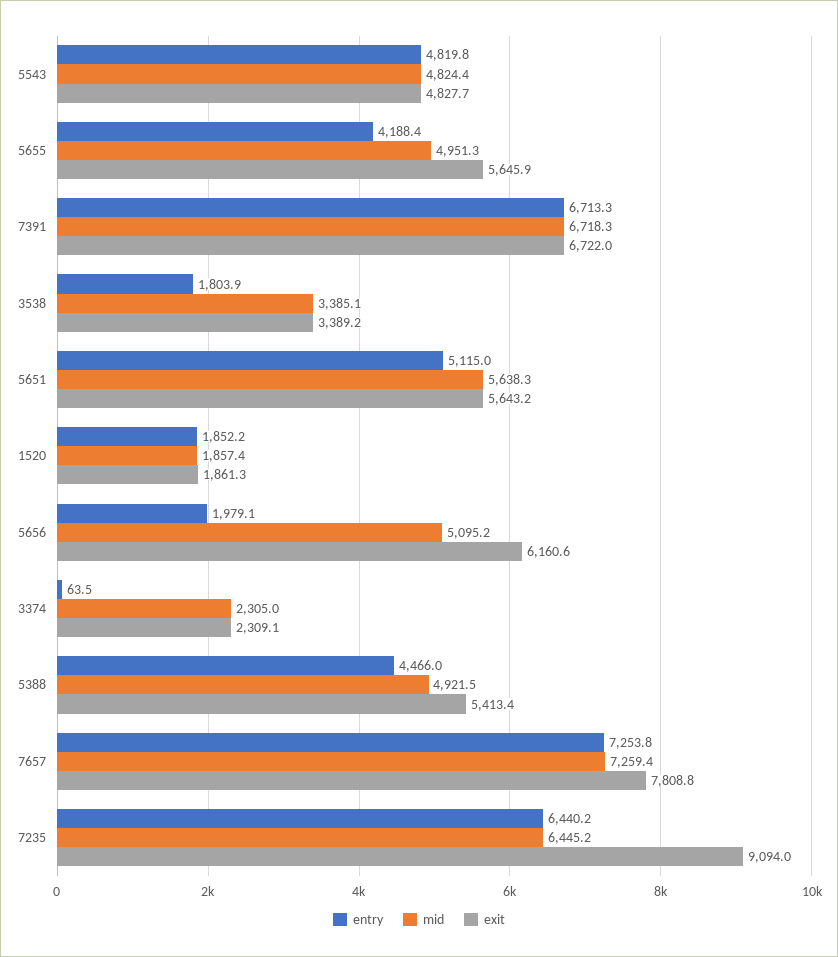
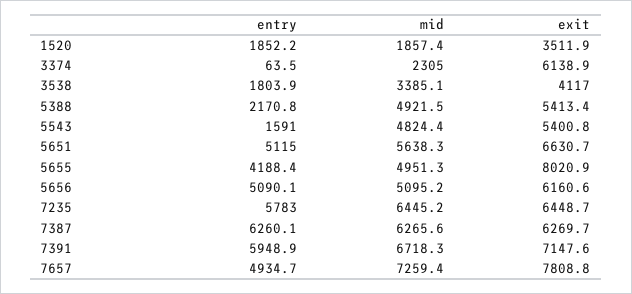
  {
    "entry": {
-     "5543": 4819.8,
+     "5543": 1591,
      "5655": 4188.4,
-     "7391": 6713.3,
+     "7391": 5948.9,
      "3538": 1803.9,
      "5651": 5115,
      "1520": 1852.2,
-     "5656": 1979.1,
+     "5656": 5090.1,
      "3374": 63.5,
-     "5388": 4466,
+     "5388": 2170.8,
-     "7657": 7253.8,
+     "7657": 4934.7,
-     "7235": 6440.2
+     "7235": 5783,
+     "7387": 6260.1
    },
    "mid": {
      "5543": 4824.4,
      "5655": 4951.3,
      "7391": 6718.3,
      "3538": 3385.1,
      "5651": 5638.3,
      "1520": 1857.4,
      "5656": 5095.2,
      "3374": 2305,
      "5388": 4921.5,
      "7657": 7259.4,
-     "7235": 6445.2
+     "7235": 6445.2,
+     "7387": 6265.6
    },
    "exit": {
-     "5543": 4827.7,
+     "5543": 5400.8,
-     "5655": 5645.9,
+     "5655": 8020.9,
-     "7391": 6722,
+     "7391": 7147.6,
-     "3538": 3389.2,
+     "3538": 4117,
-     "5651": 5643.2,
+     "5651": 6630.7,
-     "1520": 1861.3,
+     "1520": 3511.9,
      "5656": 6160.6,
-     "3374": 2309.1,
+     "3374": 6138.9,
      "5388": 5413.4,
      "7657": 7808.8,
-     "7235": 9094
+     "7235": 6448.7,
+     "7387": 6269.7
    }
  }

